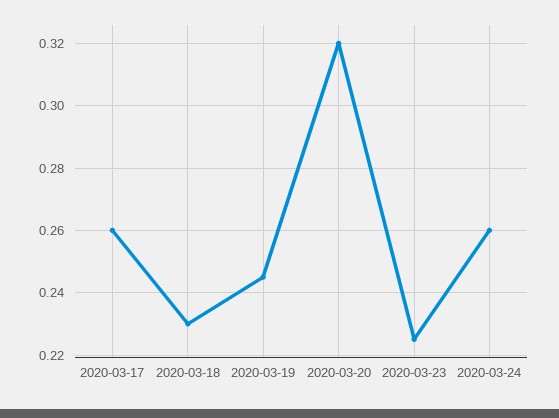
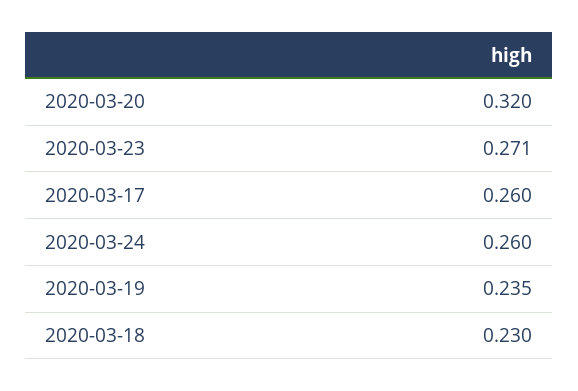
  {
    "2020-03-17": 0.26,
    "2020-03-18": 0.23,
-   "2020-03-19": 0.245,
+   "2020-03-19": 0.235,
    "2020-03-20": 0.32,
-   "2020-03-23": 0.225,
+   "2020-03-23": 0.271,
    "2020-03-24": 0.26
  }

